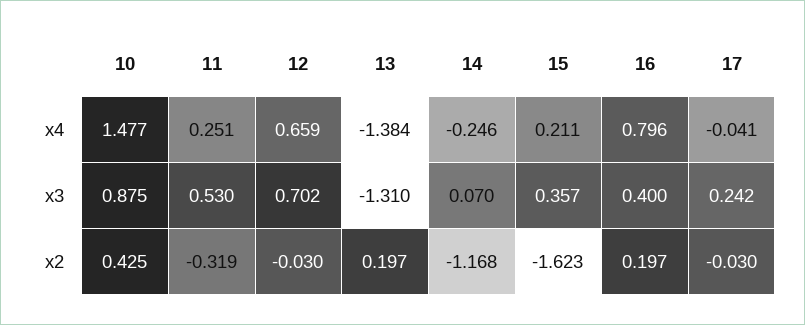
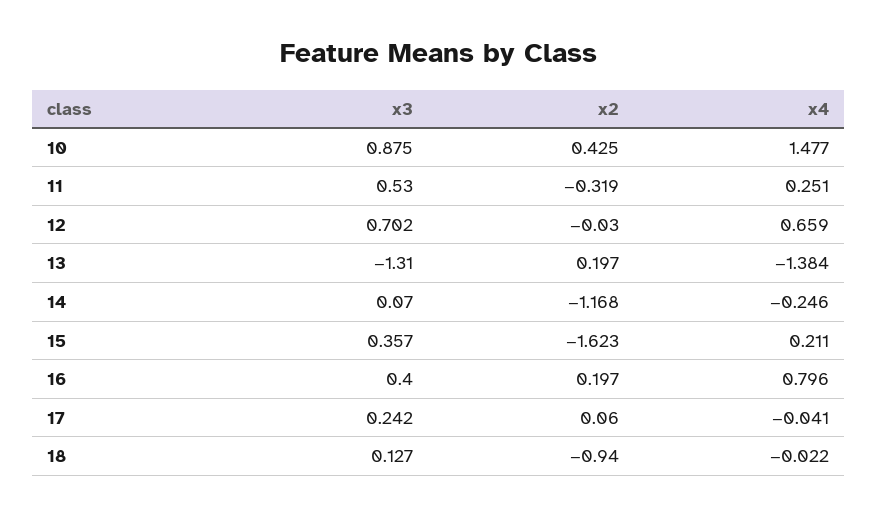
  {
    "10": {
      "x4": 1.477,
      "x3": 0.875,
      "x2": 0.425
    },
    "11": {
      "x4": 0.251,
      "x3": 0.53,
      "x2": -0.319
    },
    "12": {
      "x4": 0.659,
      "x3": 0.702,
      "x2": -0.03
    },
    "13": {
      "x4": -1.384,
      "x3": -1.31,
      "x2": 0.197
    },
    "14": {
      "x4": -0.246,
      "x3": 0.07,
      "x2": -1.168
    },
    "15": {
      "x4": 0.211,
      "x3": 0.357,
      "x2": -1.623
    },
    "16": {
      "x4": 0.796,
      "x3": 0.4,
      "x2": 0.197
    },
    "17": {
      "x4": -0.041,
      "x3": 0.242,
-     "x2": -0.03
+     "x2": 0.06
-   }
+   },
+   "18": {
+     "x3": 0.127,
+     "x2": -0.94,
+     "x4": -0.022
+   }
  }

